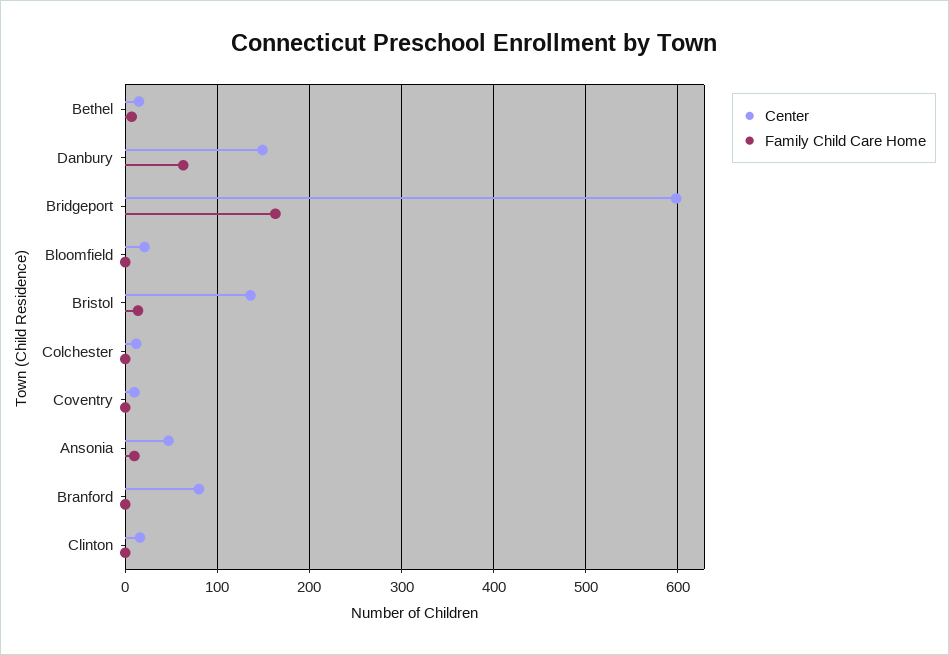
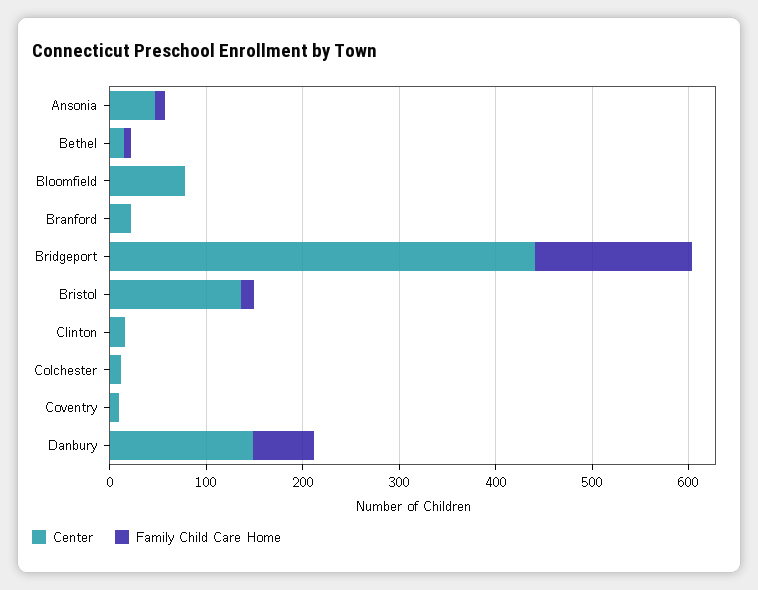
  {
    "Center": {
      "Bethel": 20,
      "Danbury": 150,
-     "Bridgeport": 600,
+     "Bridgeport": 440,
-     "Bloomfield": 20,
+     "Bloomfield": 80,
      "Bristol": 140,
      "Colchester": 10,
      "Coventry": 10,
      "Ansonia": 50,
-     "Branford": 80,
+     "Branford": 20,
      "Clinton": 20
    },
    "Family Child Care Home": {
      "Bethel": 10,
      "Danbury": 60,
      "Bridgeport": 160,
      "Bloomfield": 0,
      "Bristol": 10,
      "Colchester": 0,
      "Coventry": 0,
      "Ansonia": 10,
      "Branford": 0,
      "Clinton": 0
    }
  }

